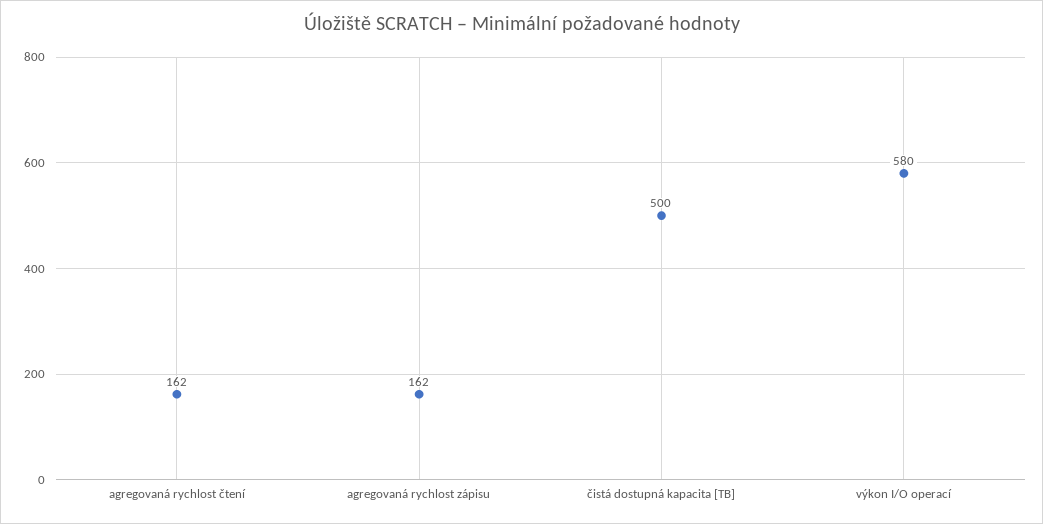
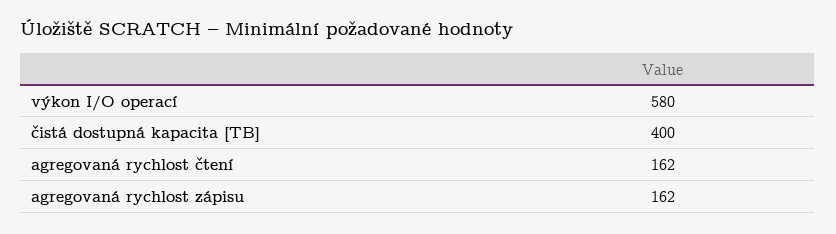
  {
    "agregovaná rychlost čtení": 162,
    "agregovaná rychlost zápisu": 162,
-   "čistá dostupná kapacita [TB]": 500,
+   "čistá dostupná kapacita [TB]": 400,
    "výkon I/O operací": 580
  }

